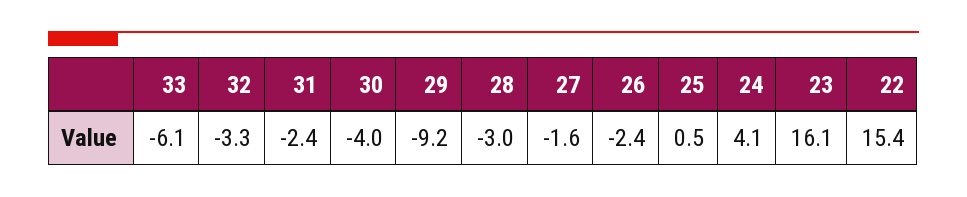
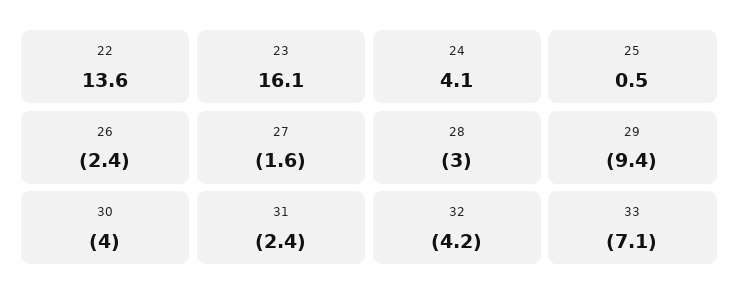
  {
-   "33": -6.1,
+   "33": -7.1,
-   "32": -3.3,
+   "32": -4.2,
    "31": -2.4,
    "30": -4,
-   "29": -9.2,
+   "29": -9.4,
    "28": -3,
    "27": -1.6,
    "26": -2.4,
    "25": 0.5,
    "24": 4.1,
    "23": 16.1,
-   "22": 15.4
+   "22": 13.6
  }

